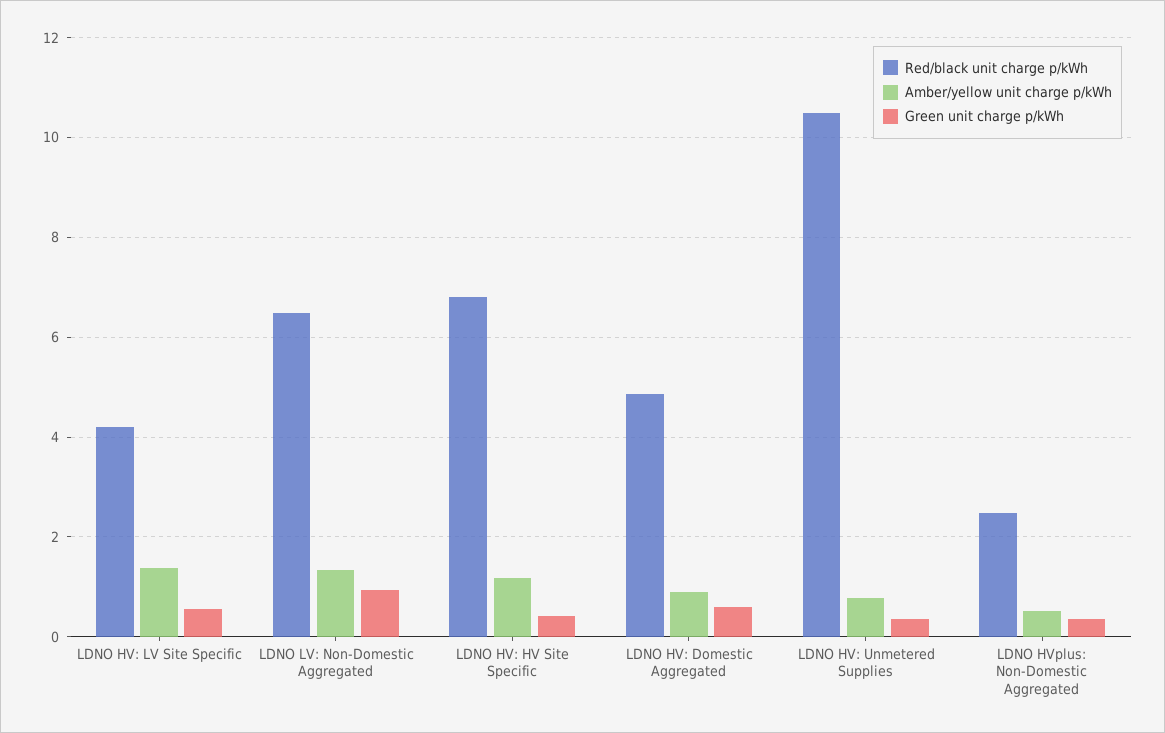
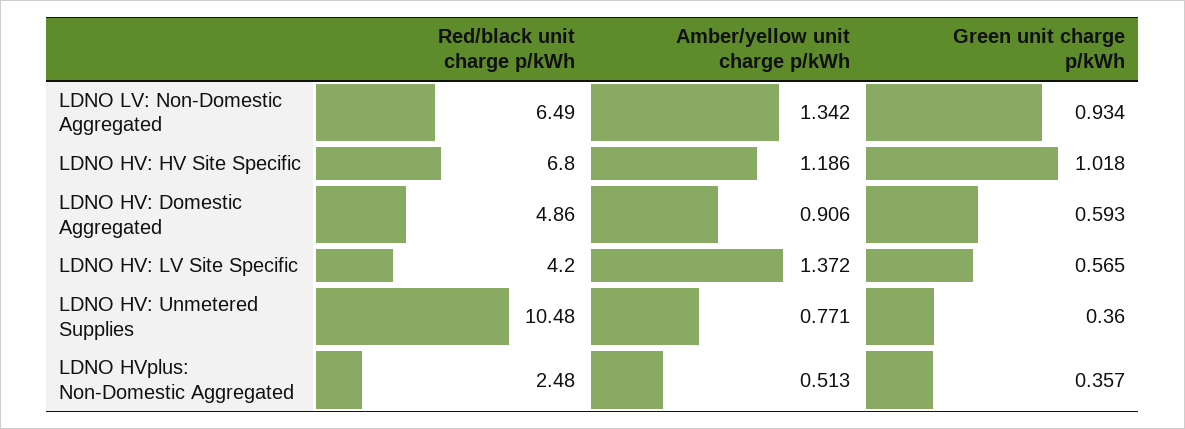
  {
    "Red/black unit charge p/kWh": {
      "LDNO HV: LV Site Specific": 4.2,
      "LDNO LV: Non-Domestic Aggregated": 6.49,
      "LDNO HV: HV Site Specific": 6.8,
      "LDNO HV: Domestic Aggregated": 4.86,
      "LDNO HV: Unmetered Supplies": 10.48,
      "LDNO HVplus: Non-Domestic Aggregated": 2.48
    },
    "Amber/yellow unit charge p/kWh": {
      "LDNO HV: LV Site Specific": 1.372,
      "LDNO LV: Non-Domestic Aggregated": 1.342,
      "LDNO HV: HV Site Specific": 1.186,
      "LDNO HV: Domestic Aggregated": 0.906,
      "LDNO HV: Unmetered Supplies": 0.771,
      "LDNO HVplus: Non-Domestic Aggregated": 0.513
    },
    "Green unit charge p/kWh": {
      "LDNO HV: LV Site Specific": 0.565,
      "LDNO LV: Non-Domestic Aggregated": 0.934,
-     "LDNO HV: HV Site Specific": 0.4,
+     "LDNO HV: HV Site Specific": 1.018,
      "LDNO HV: Domestic Aggregated": 0.593,
      "LDNO HV: Unmetered Supplies": 0.36,
      "LDNO HVplus: Non-Domestic Aggregated": 0.357
    }
  }

